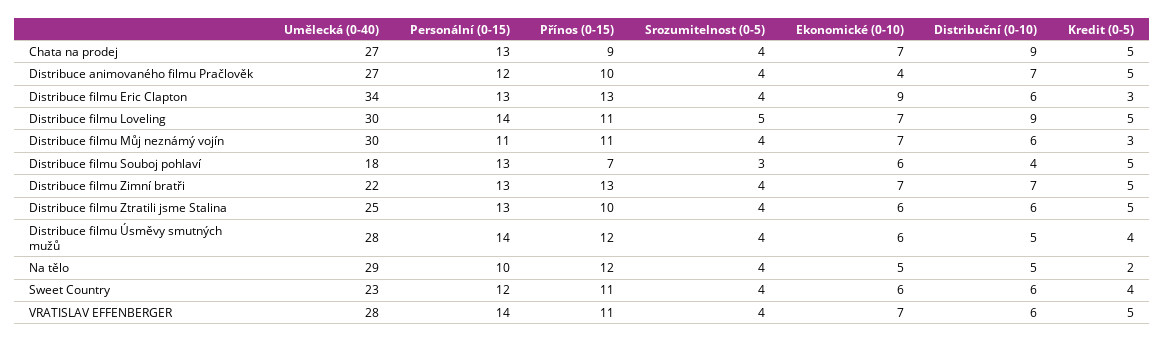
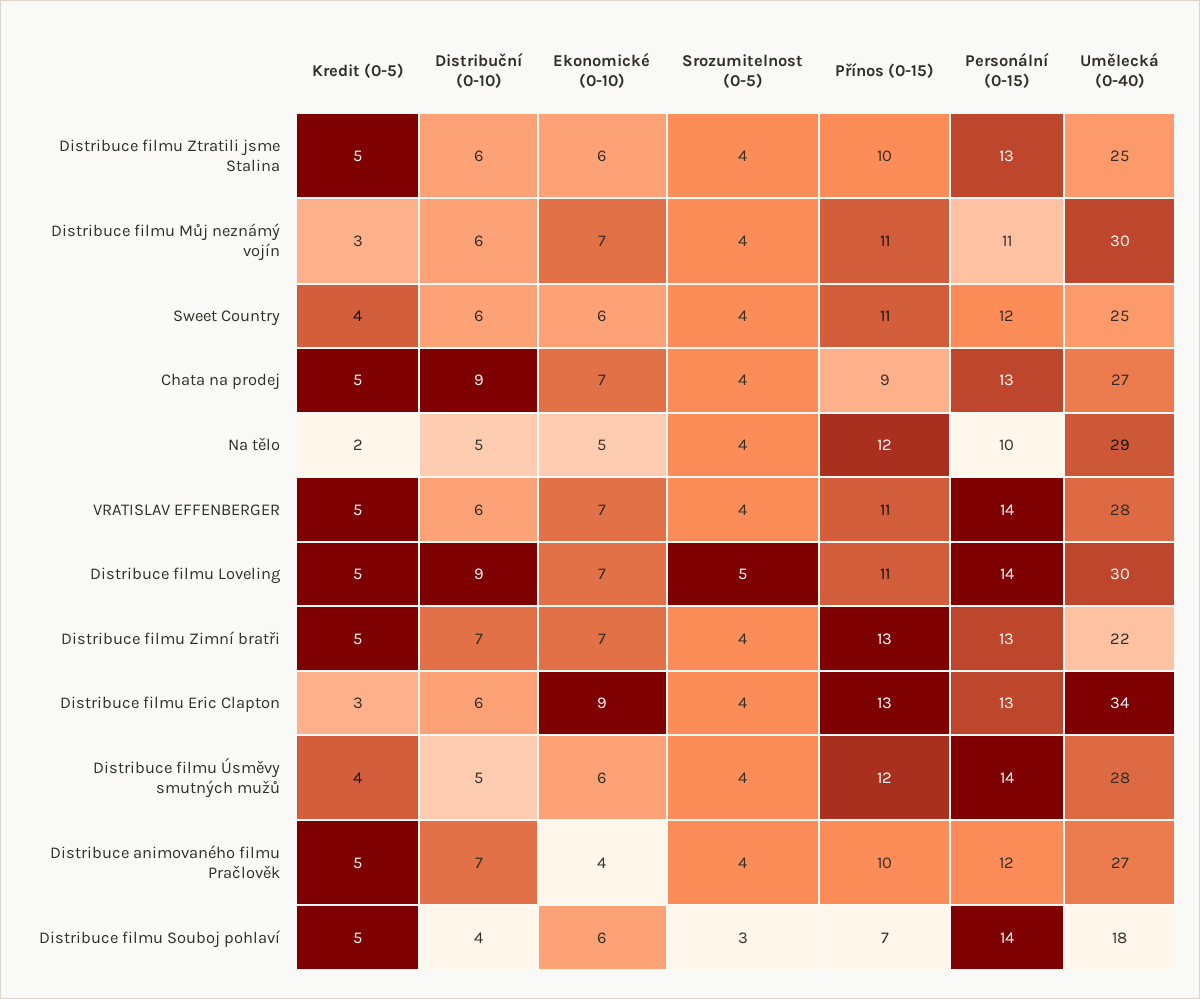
  {
    "Umělecká (0-40)": {
      "Chata na prodej": 27,
      "Distribuce animovaného filmu Pračlověk": 27,
      "Distribuce filmu Eric Clapton": 34,
      "Distribuce filmu Loveling": 30,
      "Distribuce filmu Můj neznámý vojín": 30,
      "Distribuce filmu Souboj pohlaví": 18,
      "Distribuce filmu Zimní bratři": 22,
      "Distribuce filmu Ztratili jsme Stalina": 25,
      "Distribuce filmu Úsměvy smutných mužů": 28,
      "Na tělo": 29,
-     "Sweet Country": 23,
+     "Sweet Country": 25,
      "VRATISLAV EFFENBERGER": 28
    },
    "Personální (0-15)": {
      "Chata na prodej": 13,
      "Distribuce animovaného filmu Pračlověk": 12,
      "Distribuce filmu Eric Clapton": 13,
      "Distribuce filmu Loveling": 14,
      "Distribuce filmu Můj neznámý vojín": 11,
-     "Distribuce filmu Souboj pohlaví": 13,
+     "Distribuce filmu Souboj pohlaví": 14,
      "Distribuce filmu Zimní bratři": 13,
      "Distribuce filmu Ztratili jsme Stalina": 13,
      "Distribuce filmu Úsměvy smutných mužů": 14,
      "Na tělo": 10,
      "Sweet Country": 12,
      "VRATISLAV EFFENBERGER": 14
    },
    "Přínos (0-15)": {
      "Chata na prodej": 9,
      "Distribuce animovaného filmu Pračlověk": 10,
      "Distribuce filmu Eric Clapton": 13,
      "Distribuce filmu Loveling": 11,
      "Distribuce filmu Můj neznámý vojín": 11,
      "Distribuce filmu Souboj pohlaví": 7,
      "Distribuce filmu Zimní bratři": 13,
      "Distribuce filmu Ztratili jsme Stalina": 10,
      "Distribuce filmu Úsměvy smutných mužů": 12,
      "Na tělo": 12,
      "Sweet Country": 11,
      "VRATISLAV EFFENBERGER": 11
    },
    "Srozumitelnost (0-5)": {
      "Chata na prodej": 4,
      "Distribuce animovaného filmu Pračlověk": 4,
      "Distribuce filmu Eric Clapton": 4,
      "Distribuce filmu Loveling": 5,
      "Distribuce filmu Můj neznámý vojín": 4,
      "Distribuce filmu Souboj pohlaví": 3,
      "Distribuce filmu Zimní bratři": 4,
      "Distribuce filmu Ztratili jsme Stalina": 4,
      "Distribuce filmu Úsměvy smutných mužů": 4,
      "Na tělo": 4,
      "Sweet Country": 4,
      "VRATISLAV EFFENBERGER": 4
    },
    "Ekonomické (0-10)": {
      "Chata na prodej": 7,
      "Distribuce animovaného filmu Pračlověk": 4,
      "Distribuce filmu Eric Clapton": 9,
      "Distribuce filmu Loveling": 7,
      "Distribuce filmu Můj neznámý vojín": 7,
      "Distribuce filmu Souboj pohlaví": 6,
      "Distribuce filmu Zimní bratři": 7,
      "Distribuce filmu Ztratili jsme Stalina": 6,
      "Distribuce filmu Úsměvy smutných mužů": 6,
      "Na tělo": 5,
      "Sweet Country": 6,
      "VRATISLAV EFFENBERGER": 7
    },
    "Distribuční (0-10)": {
      "Chata na prodej": 9,
      "Distribuce animovaného filmu Pračlověk": 7,
      "Distribuce filmu Eric Clapton": 6,
      "Distribuce filmu Loveling": 9,
      "Distribuce filmu Můj neznámý vojín": 6,
      "Distribuce filmu Souboj pohlaví": 4,
      "Distribuce filmu Zimní bratři": 7,
      "Distribuce filmu Ztratili jsme Stalina": 6,
      "Distribuce filmu Úsměvy smutných mužů": 5,
      "Na tělo": 5,
      "Sweet Country": 6,
      "VRATISLAV EFFENBERGER": 6
    },
    "Kredit (0-5)": {
      "Chata na prodej": 5,
      "Distribuce animovaného filmu Pračlověk": 5,
      "Distribuce filmu Eric Clapton": 3,
      "Distribuce filmu Loveling": 5,
      "Distribuce filmu Můj neznámý vojín": 3,
      "Distribuce filmu Souboj pohlaví": 5,
      "Distribuce filmu Zimní bratři": 5,
      "Distribuce filmu Ztratili jsme Stalina": 5,
      "Distribuce filmu Úsměvy smutných mužů": 4,
      "Na tělo": 2,
      "Sweet Country": 4,
      "VRATISLAV EFFENBERGER": 5
    }
  }

